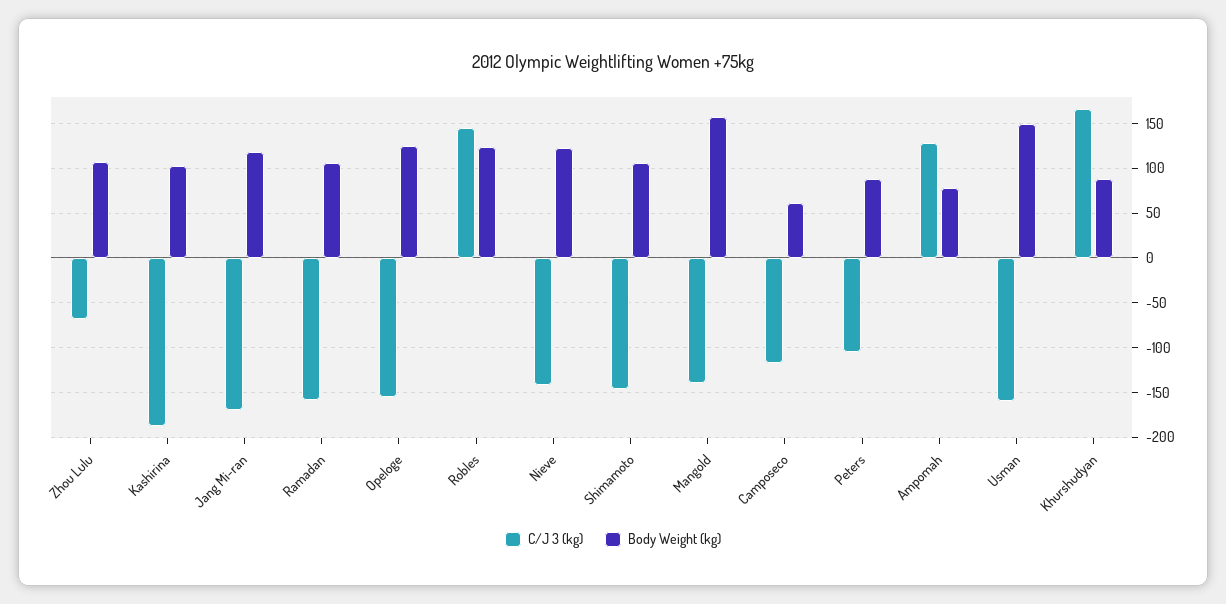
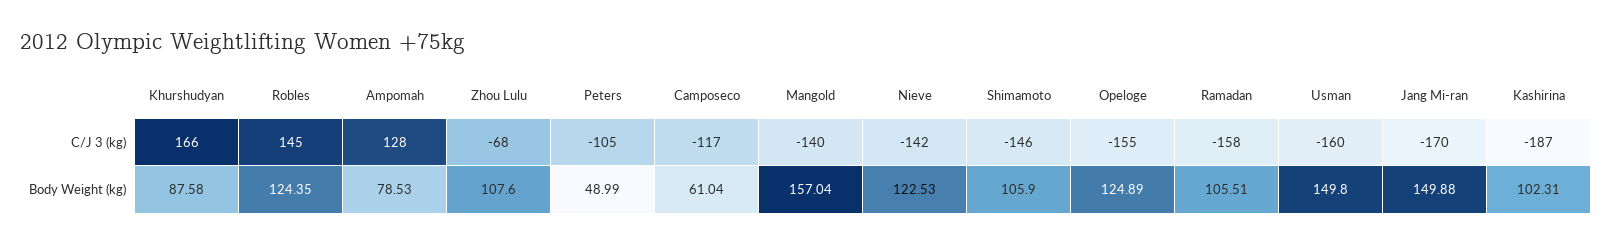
  {
    "C/J 3 (kg)": {
      "Zhou Lulu": -68,
      "Kashirina": -187,
      "Jang Mi-ran": -170,
      "Ramadan": -158,
      "Opeloge": -155,
      "Robles": 145,
      "Nieve": -142,
      "Shimamoto": -146,
      "Mangold": -140,
      "Camposeco": -117,
      "Peters": -105,
      "Ampomah": 128,
      "Usman": -160,
      "Khurshudyan": 166
    },
    "Body Weight (kg)": {
      "Zhou Lulu": 107.6,
      "Kashirina": 102.31,
-     "Jang Mi-ran": 120,
+     "Jang Mi-ran": 149.88,
      "Ramadan": 105.51,
      "Opeloge": 124.89,
      "Robles": 124.35,
      "Nieve": 122.53,
      "Shimamoto": 105.9,
      "Mangold": 157.04,
      "Camposeco": 61.04,
-     "Peters": 90,
+     "Peters": 48.99,
      "Ampomah": 78.53,
      "Usman": 149.8,
      "Khurshudyan": 87.58
    }
  }

